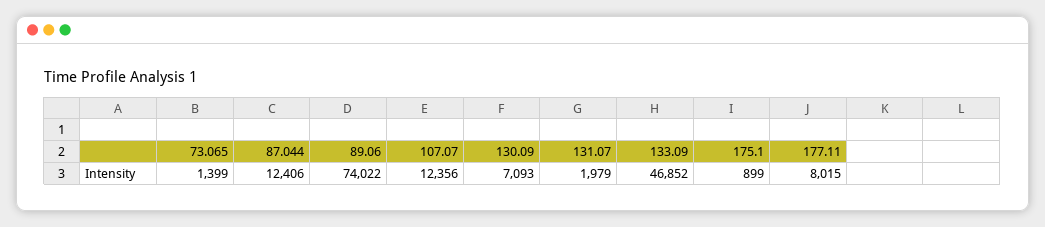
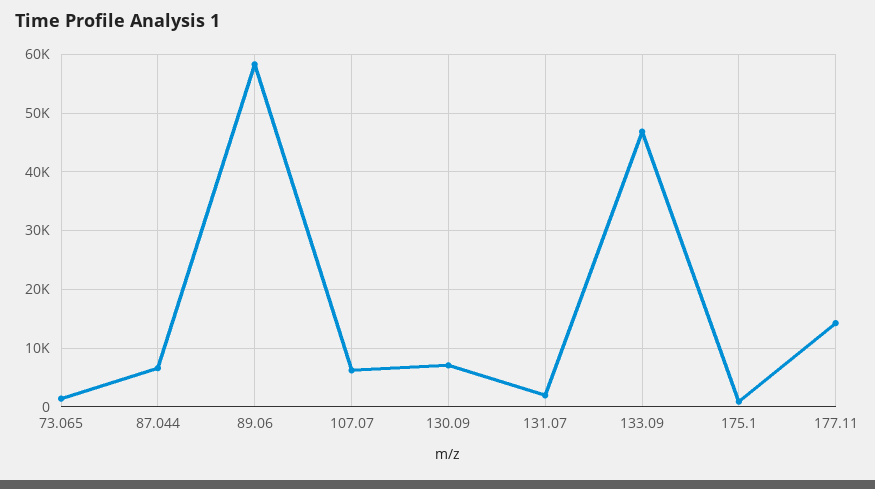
  {
    "73.065": 1399,
-   "87.044": 12406,
+   "87.044": 6000,
-   "89.06": 74022,
+   "89.06": 58000,
-   "107.07": 12356,
+   "107.07": 6000,
    "130.09": 7093,
    "131.07": 1979,
    "133.09": 46852,
    "175.1": 899,
-   "177.11": 8015
+   "177.11": 14000
  }

